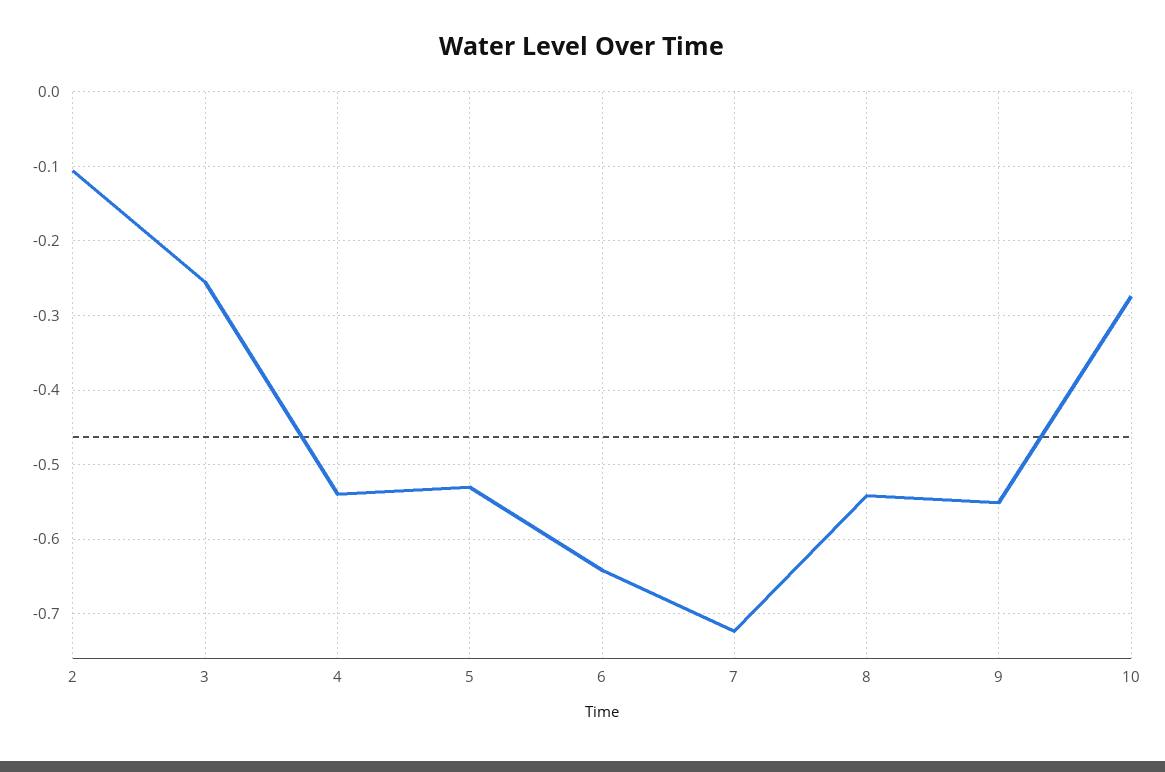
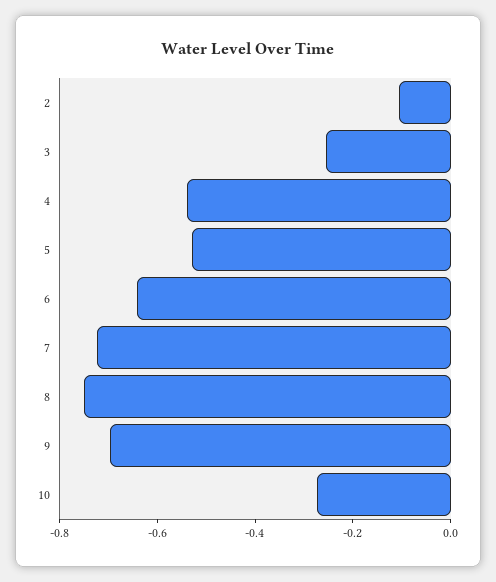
  {
    "2": -0.11,
    "3": -0.26,
    "4": -0.54,
    "5": -0.53,
    "6": -0.64,
    "7": -0.72,
-   "8": -0.54,
+   "8": -0.75,
-   "9": -0.55,
+   "9": -0.7,
    "10": -0.27
  }

